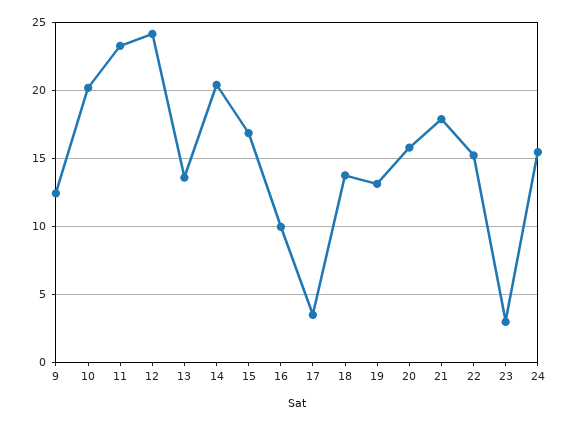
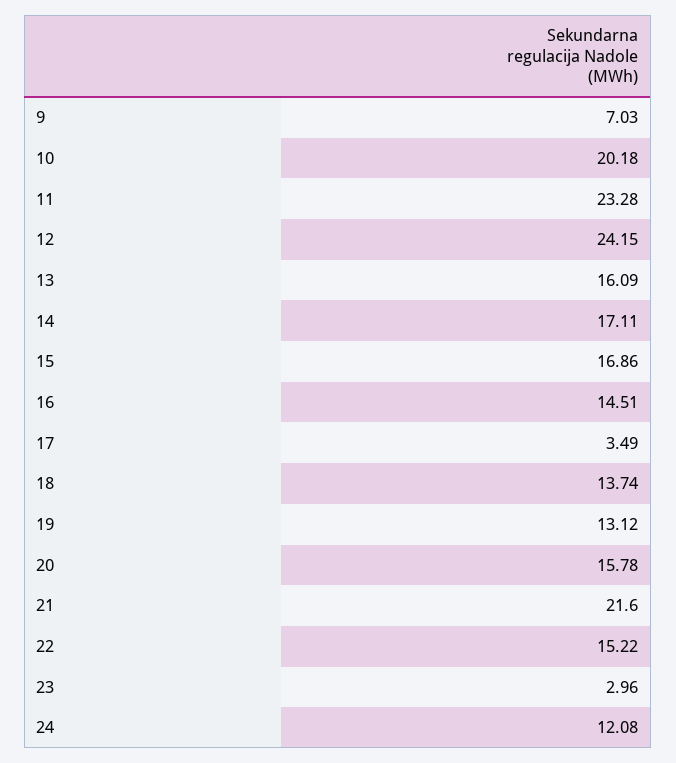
  {
-   "9": 12.5,
+   "9": 7.03,
    "10": 20.18,
    "11": 23.28,
    "12": 24.15,
-   "13": 13.5,
+   "13": 16.09,
-   "14": 20.5,
+   "14": 17.11,
    "15": 16.86,
-   "16": 10,
+   "16": 14.51,
    "17": 3.49,
    "18": 13.74,
    "19": 13.12,
    "20": 15.78,
-   "21": 18,
+   "21": 21.6,
    "22": 15.22,
    "23": 2.96,
-   "24": 15.5
+   "24": 12.08
  }

